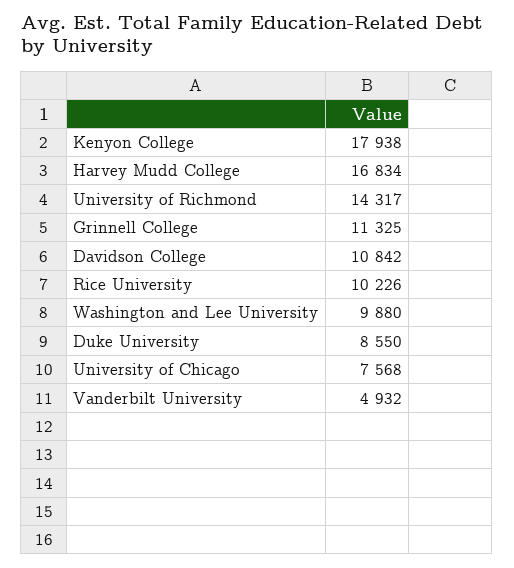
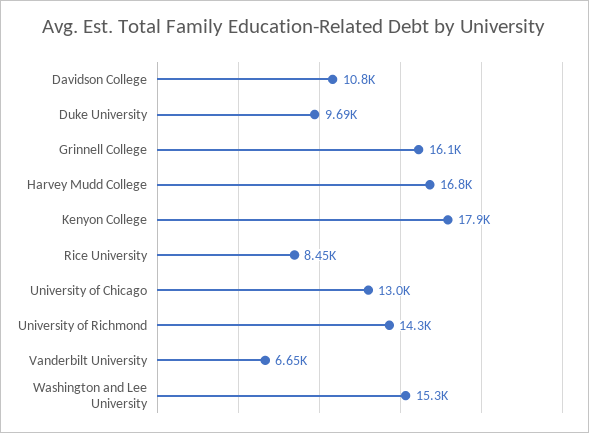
  {
    "Kenyon College": 17938,
    "Harvey Mudd College": 16834,
    "University of Richmond": 14317,
-   "Grinnell College": 11325,
+   "Grinnell College": 16100,
    "Davidson College": 10842,
-   "Rice University": 10226,
+   "Rice University": 8450,
-   "Washington and Lee University": 9880,
+   "Washington and Lee University": 15300,
-   "Duke University": 8550,
+   "Duke University": 9690,
-   "University of Chicago": 7568,
+   "University of Chicago": 13000,
-   "Vanderbilt University": 4932
+   "Vanderbilt University": 6650
  }

